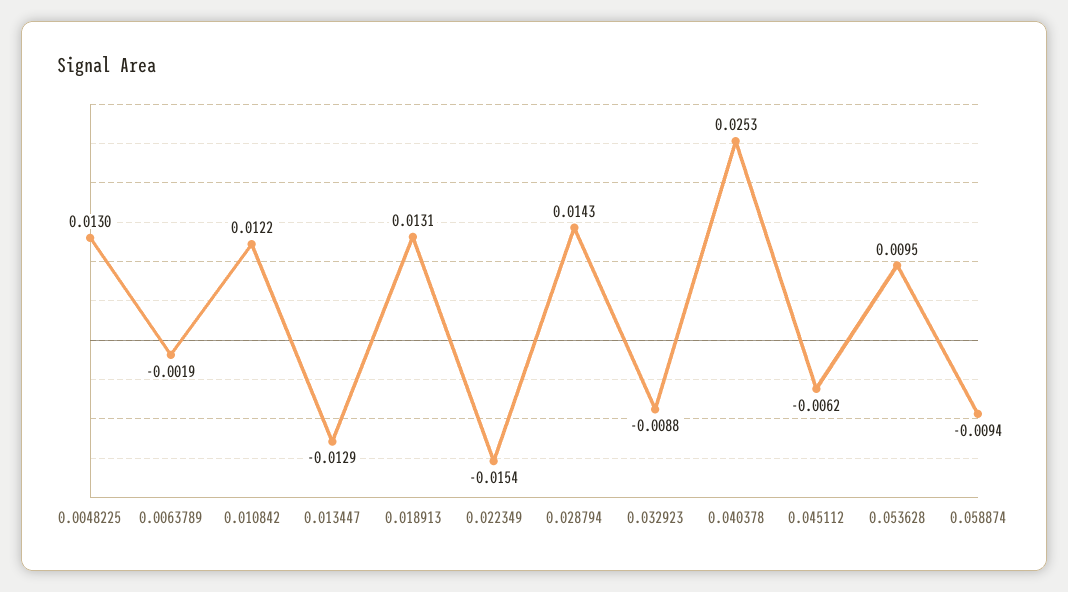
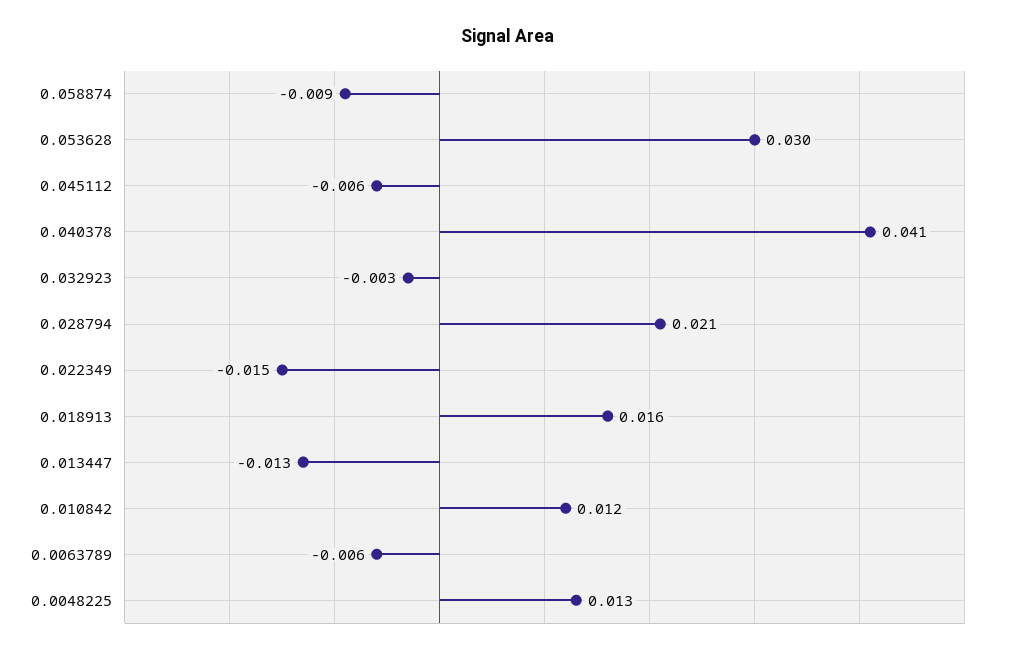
  {
    "0.0048225": 0.013,
-   "0.0063789": -0.0019,
+   "0.0063789": -0.006,
    "0.010842": 0.0122,
    "0.013447": -0.0129,
-   "0.018913": 0.0131,
+   "0.018913": 0.016,
    "0.022349": -0.0154,
-   "0.028794": 0.0143,
+   "0.028794": 0.021,
-   "0.032923": -0.0088,
+   "0.032923": -0.003,
-   "0.040378": 0.0253,
+   "0.040378": 0.041,
    "0.045112": -0.0062,
-   "0.053628": 0.0095,
+   "0.053628": 0.03,
    "0.058874": -0.0094
  }

